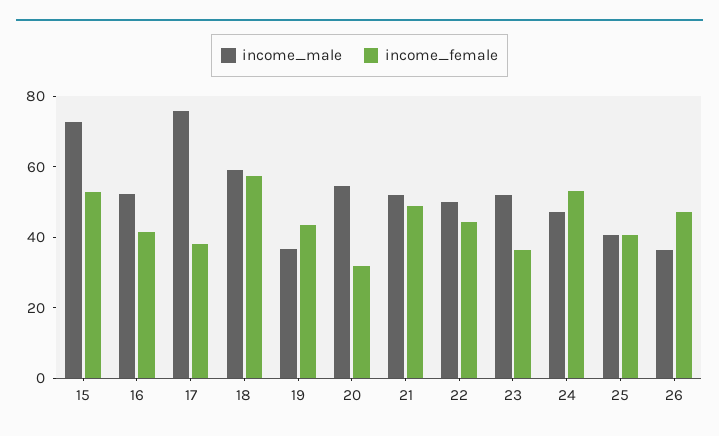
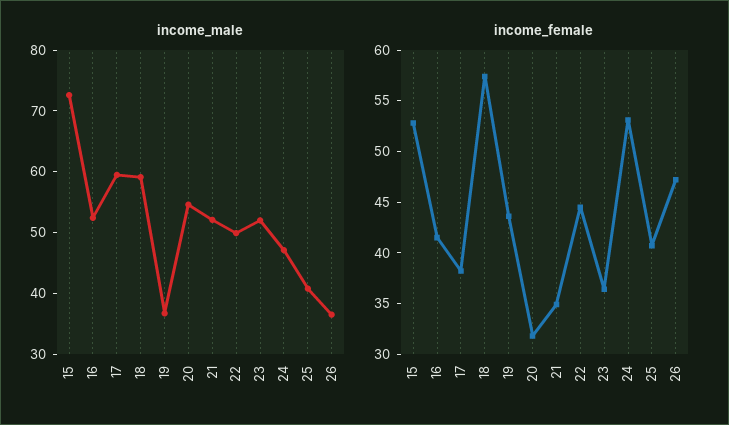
  {
    "income_male": {
      "15": 72,
      "16": 52,
-     "17": 75,
+     "17": 60,
      "18": 60,
      "19": 36,
      "20": 54,
      "21": 52,
      "22": 50,
      "23": 52,
      "24": 48,
      "25": 40,
      "26": 36
    },
    "income_female": {
      "15": 53,
      "16": 42,
      "17": 38,
      "18": 57,
      "19": 44,
      "20": 32,
-     "21": 50,
+     "21": 35,
      "22": 45,
      "23": 36,
      "24": 53,
      "25": 41,
      "26": 47
    }
  }

